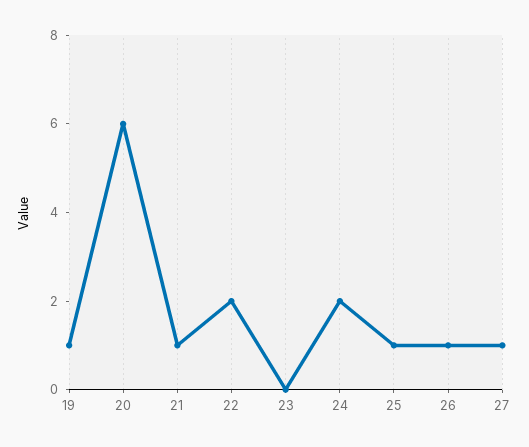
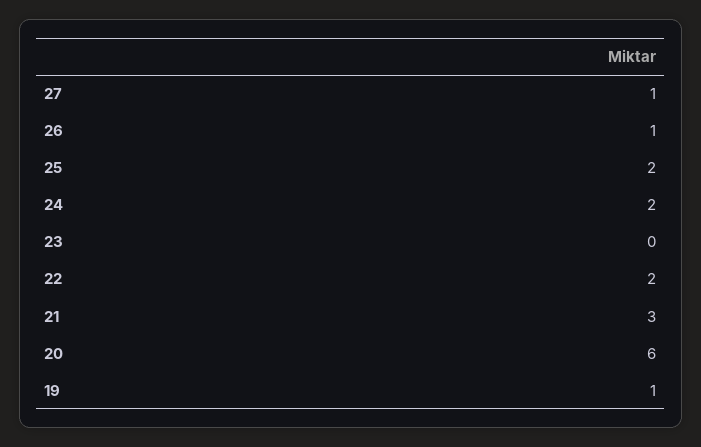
  {
    "19": 1,
    "20": 6,
-   "21": 1,
+   "21": 3,
    "22": 2,
    "23": 0,
    "24": 2,
-   "25": 1,
+   "25": 2,
    "26": 1,
    "27": 1
  }

